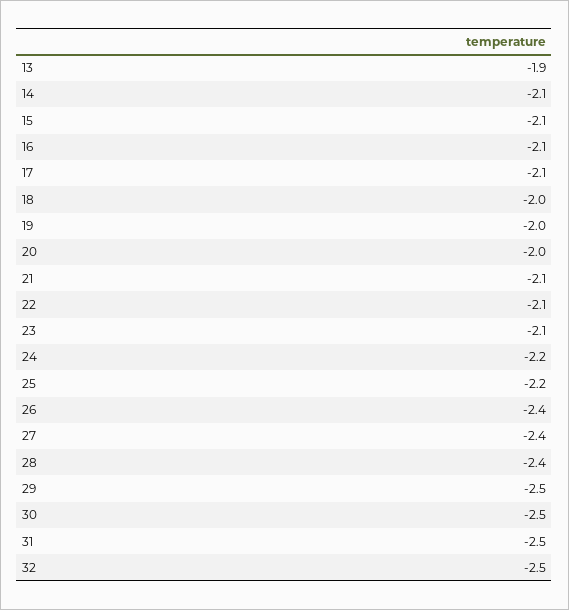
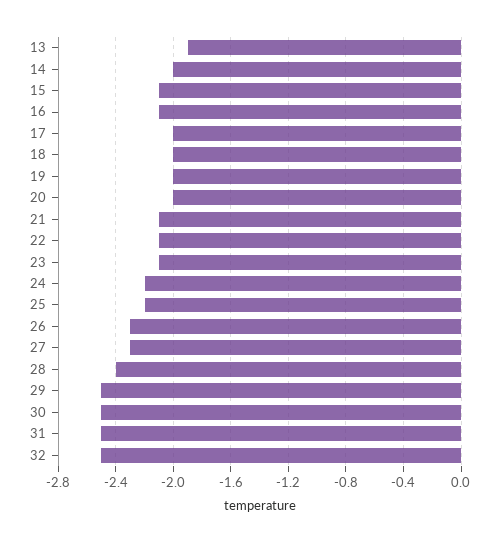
  {
    "13": -1.9,
-   "14": -2.1,
+   "14": -2,
    "15": -2.1,
    "16": -2.1,
-   "17": -2.1,
+   "17": -2,
    "18": -2,
    "19": -2,
    "20": -2,
    "21": -2.1,
    "22": -2.1,
    "23": -2.1,
    "24": -2.2,
    "25": -2.2,
-   "26": -2.4,
+   "26": -2.3,
-   "27": -2.4,
+   "27": -2.3,
    "28": -2.4,
    "29": -2.5,
    "30": -2.5,
    "31": -2.5,
    "32": -2.5
  }

